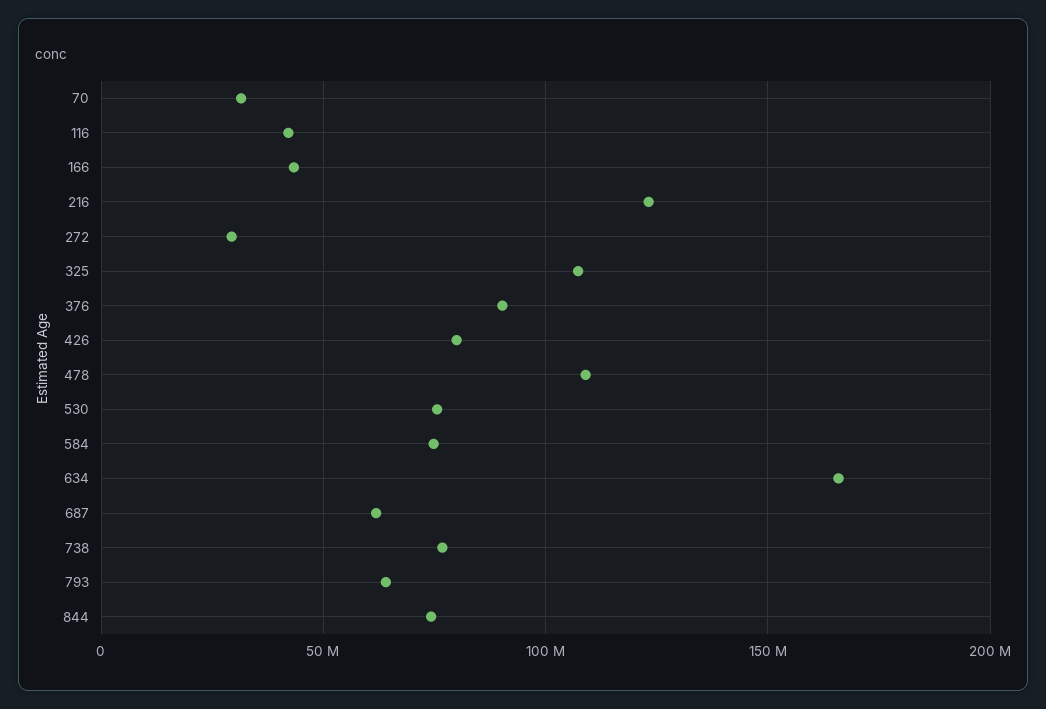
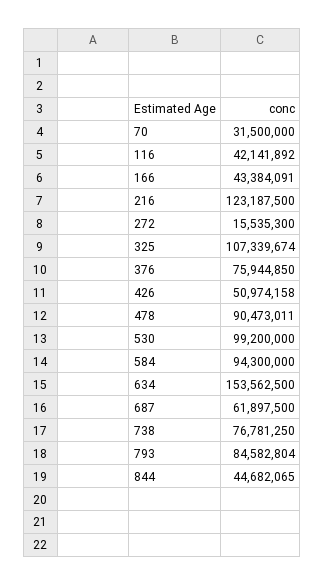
  {
    "70": 31500000,
    "116": 42141892,
    "166": 43384091,
    "216": 123187500,
-   "272": 30000000,
+   "272": 15535300,
    "325": 107339674,
-   "376": 90000000,
+   "376": 75944850,
-   "426": 80000000,
+   "426": 50974158,
-   "478": 110000000,
+   "478": 90473011,
-   "530": 75000000,
+   "530": 99200000,
-   "584": 75000000,
+   "584": 94300000,
-   "634": 165000000,
+   "634": 153562500,
    "687": 61897500,
    "738": 76781250,
-   "793": 65000000,
+   "793": 84582804,
-   "844": 75000000
+   "844": 44682065
  }

